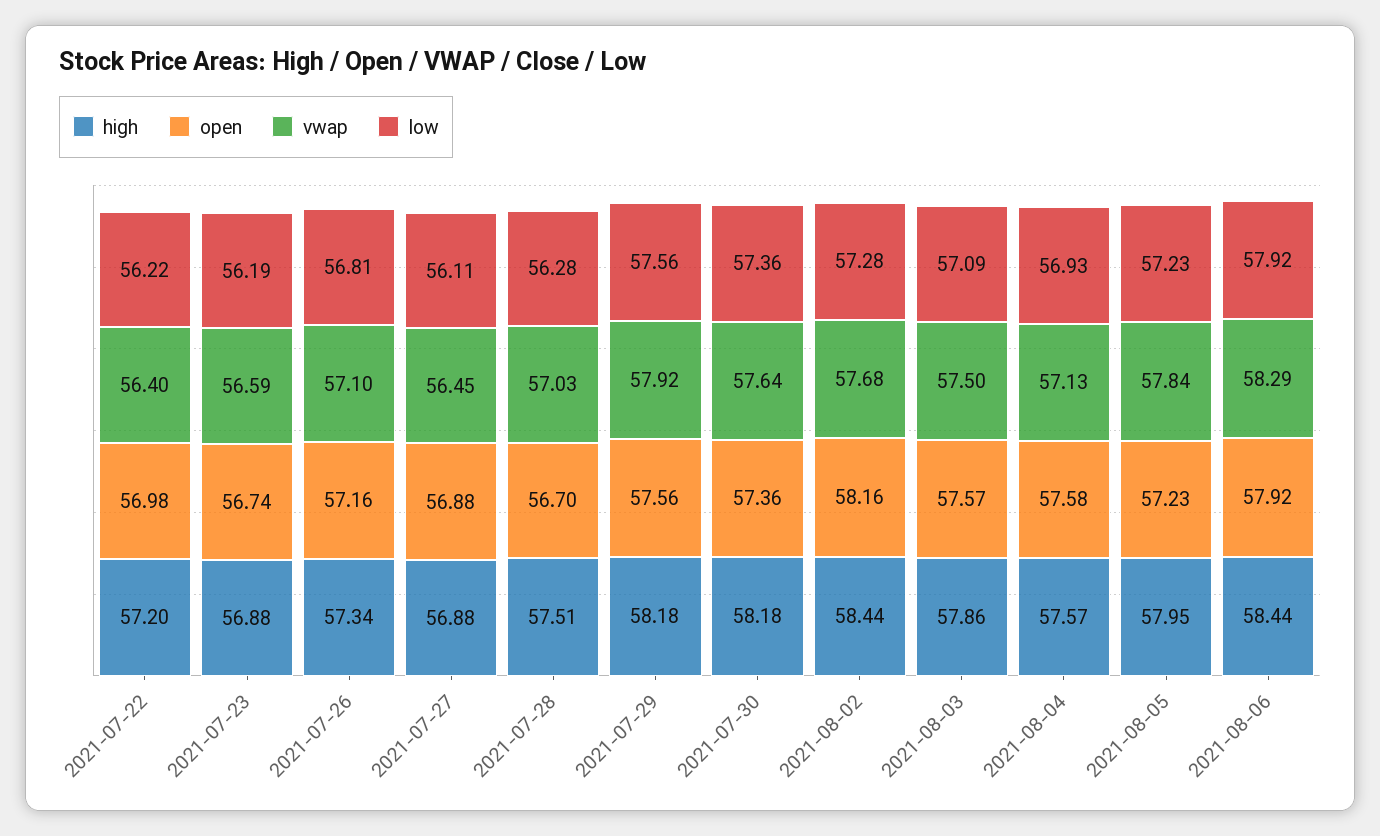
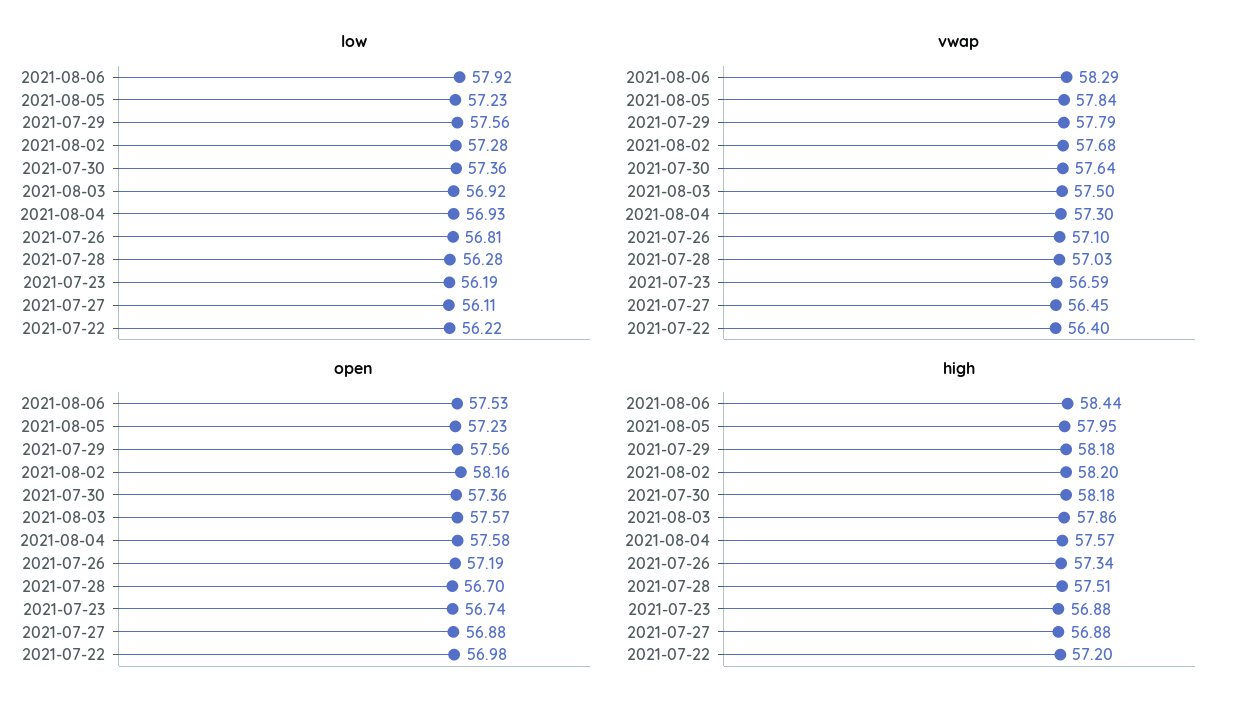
  {
    "high": {
      "2021-07-22": 57.2,
      "2021-07-23": 56.88,
      "2021-07-26": 57.34,
      "2021-07-27": 56.88,
      "2021-07-28": 57.51,
      "2021-07-29": 58.18,
      "2021-07-30": 58.18,
-     "2021-08-02": 58.44,
+     "2021-08-02": 58.2,
      "2021-08-03": 57.86,
      "2021-08-04": 57.57,
      "2021-08-05": 57.95,
      "2021-08-06": 58.44
    },
    "open": {
      "2021-07-22": 56.98,
      "2021-07-23": 56.74,
-     "2021-07-26": 57.16,
+     "2021-07-26": 57.19,
      "2021-07-27": 56.88,
      "2021-07-28": 56.7,
      "2021-07-29": 57.56,
      "2021-07-30": 57.36,
      "2021-08-02": 58.16,
      "2021-08-03": 57.57,
      "2021-08-04": 57.58,
      "2021-08-05": 57.23,
-     "2021-08-06": 57.92
+     "2021-08-06": 57.53
    },
    "vwap": {
      "2021-07-22": 56.4,
      "2021-07-23": 56.59,
      "2021-07-26": 57.1,
      "2021-07-27": 56.45,
      "2021-07-28": 57.03,
-     "2021-07-29": 57.92,
+     "2021-07-29": 57.79,
      "2021-07-30": 57.64,
      "2021-08-02": 57.68,
      "2021-08-03": 57.5,
-     "2021-08-04": 57.13,
+     "2021-08-04": 57.3,
      "2021-08-05": 57.84,
      "2021-08-06": 58.29
    },
    "low": {
      "2021-07-22": 56.22,
      "2021-07-23": 56.19,
      "2021-07-26": 56.81,
      "2021-07-27": 56.11,
      "2021-07-28": 56.28,
      "2021-07-29": 57.56,
      "2021-07-30": 57.36,
      "2021-08-02": 57.28,
-     "2021-08-03": 57.09,
+     "2021-08-03": 56.92,
      "2021-08-04": 56.93,
      "2021-08-05": 57.23,
      "2021-08-06": 57.92
    }
  }

